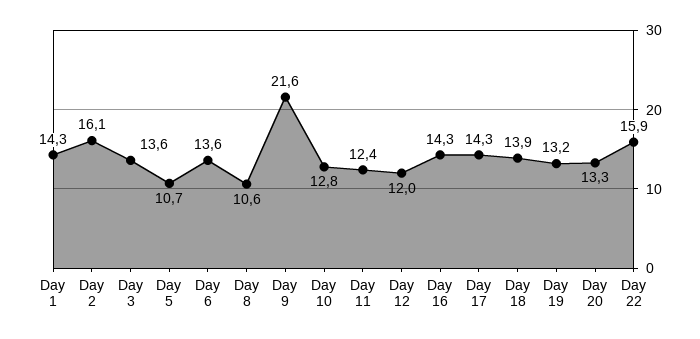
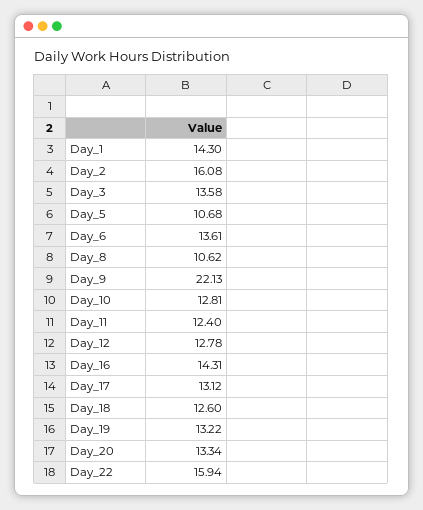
  {
    "Day 1": 14.3,
    "Day 2": 16.08,
    "Day 3": 13.58,
    "Day 5": 10.68,
    "Day 6": 13.61,
    "Day 8": 10.62,
-   "Day 9": 21.6,
+   "Day 9": 22.13,
    "Day 10": 12.81,
    "Day 11": 12.4,
-   "Day 12": 12,
+   "Day 12": 12.78,
    "Day 16": 14.31,
-   "Day 17": 14.3,
+   "Day 17": 13.12,
-   "Day 18": 13.9,
+   "Day 18": 12.6,
    "Day 19": 13.22,
    "Day 20": 13.34,
    "Day 22": 15.94
  }

